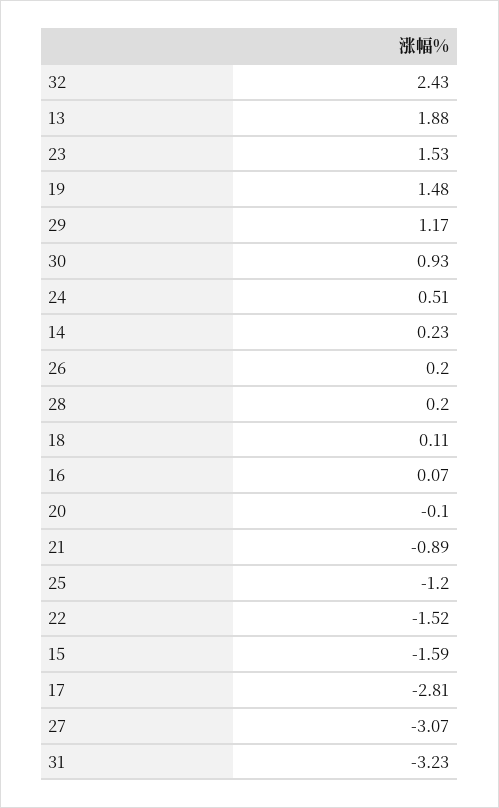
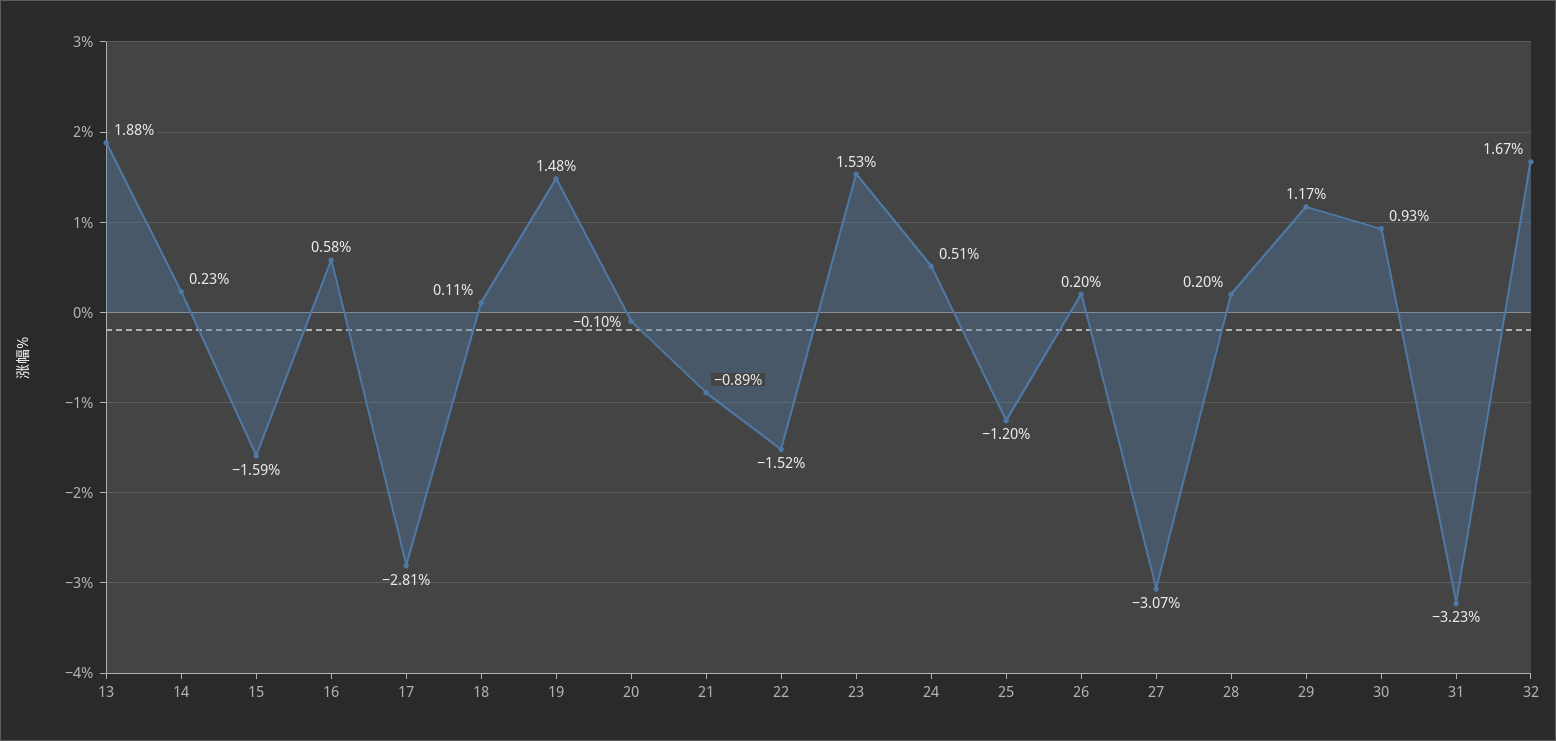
  {
-   "32": 2.43,
+   "32": 1.67,
    "13": 1.88,
    "23": 1.53,
    "19": 1.48,
    "29": 1.17,
    "30": 0.93,
    "24": 0.51,
    "14": 0.23,
    "26": 0.2,
    "28": 0.2,
    "18": 0.11,
-   "16": 0.07,
+   "16": 0.58,
    "20": -0.1,
    "21": -0.89,
    "25": -1.2,
    "22": -1.52,
    "15": -1.59,
    "17": -2.81,
    "27": -3.07,
    "31": -3.23
  }

